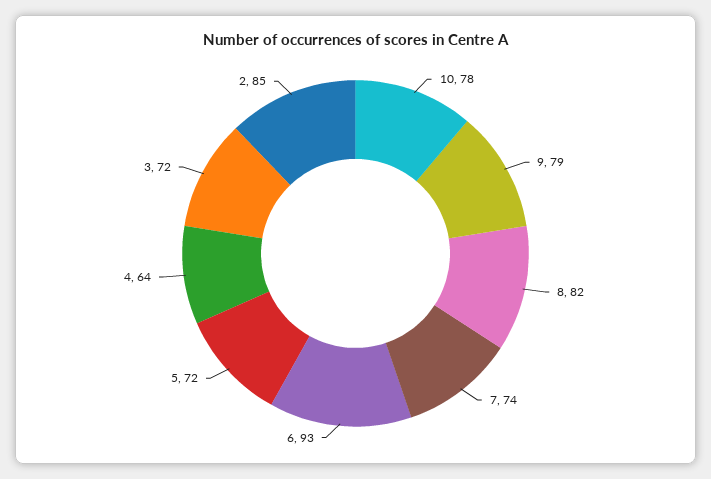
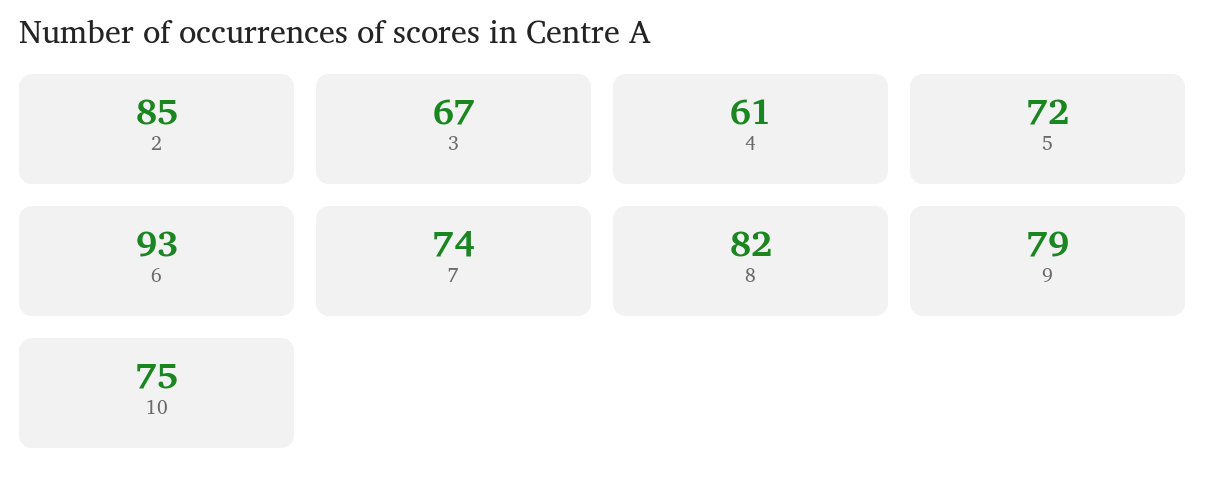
  {
-   "10": 78,
+   "10": 75,
    "9": 79,
    "8": 82,
    "7": 74,
    "6": 93,
    "5": 72,
-   "4": 64,
+   "4": 61,
-   "3": 72,
+   "3": 67,
    "2": 85
  }

